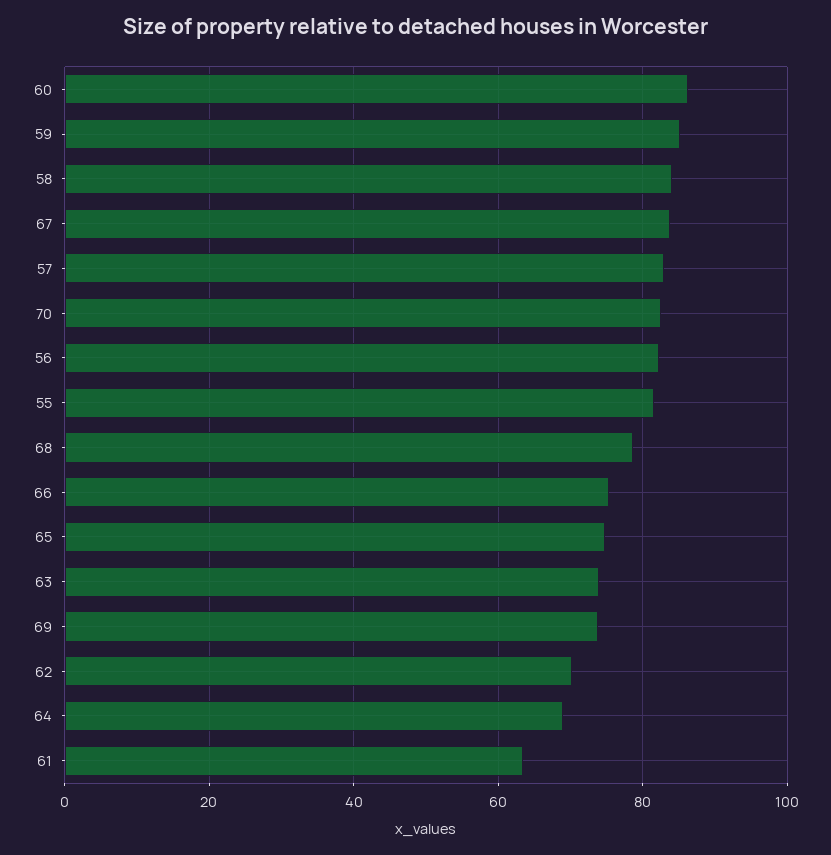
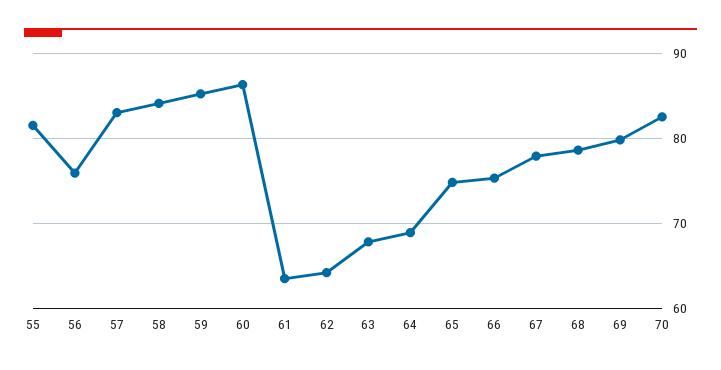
  {
    "60": 86,
    "59": 85,
    "58": 84,
-   "67": 84,
+   "67": 78,
    "57": 83,
    "70": 83,
-   "56": 82,
+   "56": 76,
    "55": 82,
    "68": 79,
    "66": 75,
    "65": 75,
-   "63": 74,
+   "63": 68,
-   "69": 74,
+   "69": 80,
-   "62": 70,
+   "62": 64,
    "64": 69,
    "61": 64
  }

